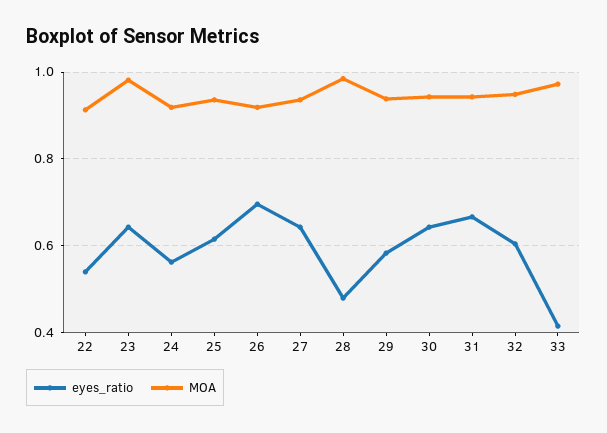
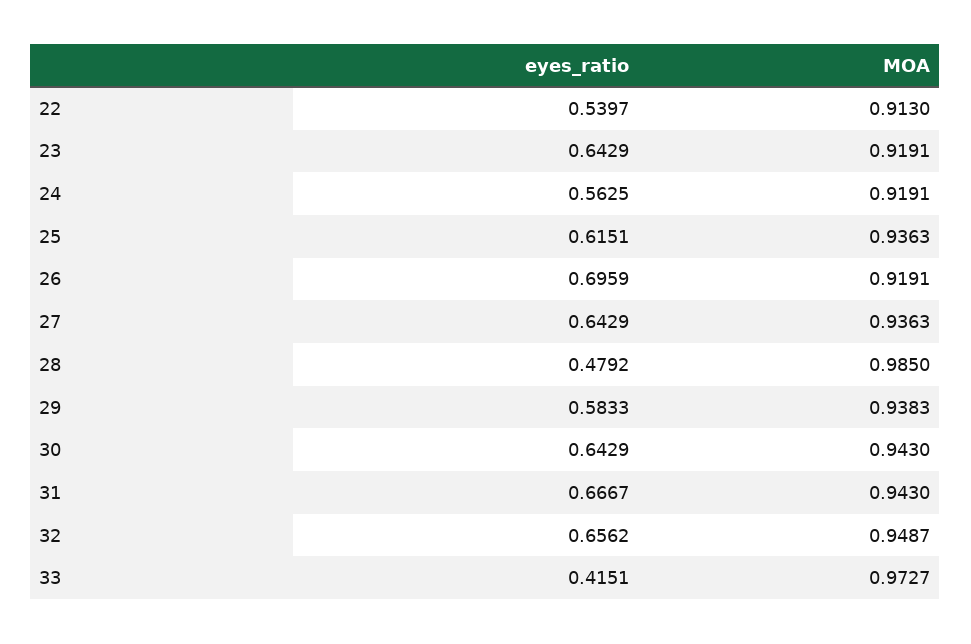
  {
    "eyes_ratio": {
      "22": 0.5397,
      "23": 0.6429,
      "24": 0.5625,
      "25": 0.6151,
      "26": 0.6959,
      "27": 0.6429,
      "28": 0.4792,
      "29": 0.5833,
      "30": 0.6429,
      "31": 0.6667,
-     "32": 0.6,
+     "32": 0.6562,
      "33": 0.4151
    },
    "MOA": {
      "22": 0.913,
-     "23": 0.98,
+     "23": 0.9191,
      "24": 0.9191,
      "25": 0.9363,
      "26": 0.9191,
      "27": 0.9363,
      "28": 0.985,
      "29": 0.9383,
      "30": 0.943,
      "31": 0.943,
      "32": 0.9487,
      "33": 0.9727
    }
  }

